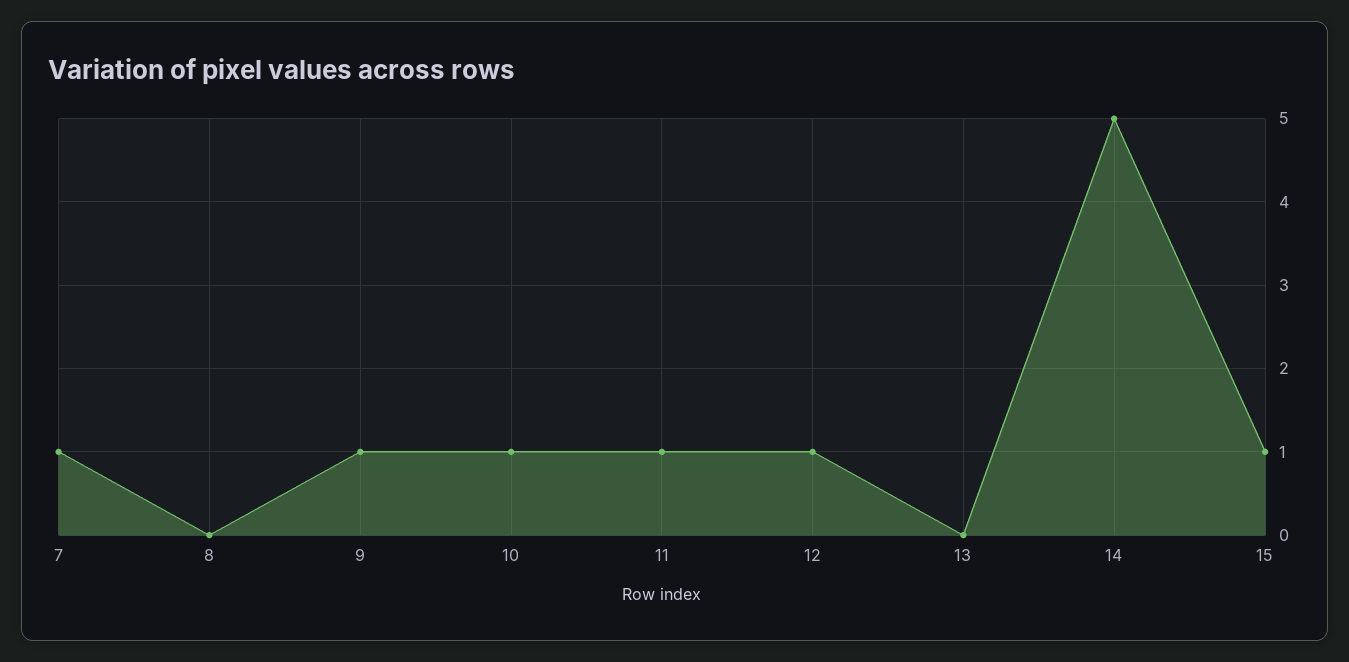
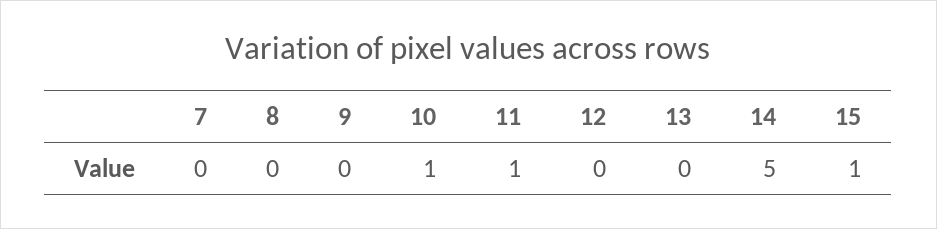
  {
-   "7": 1,
+   "7": 0,
    "8": 0,
-   "9": 1,
+   "9": 0,
    "10": 1,
    "11": 1,
-   "12": 1,
+   "12": 0,
    "13": 0,
    "14": 5,
    "15": 1
  }

